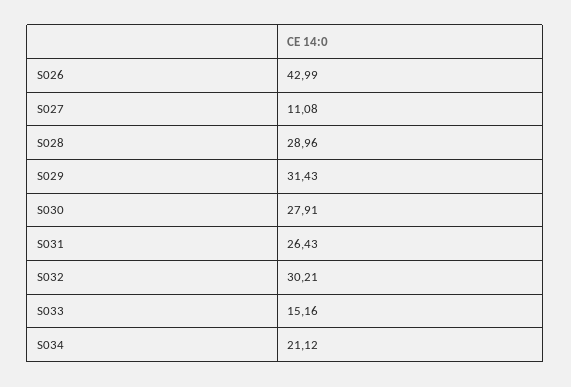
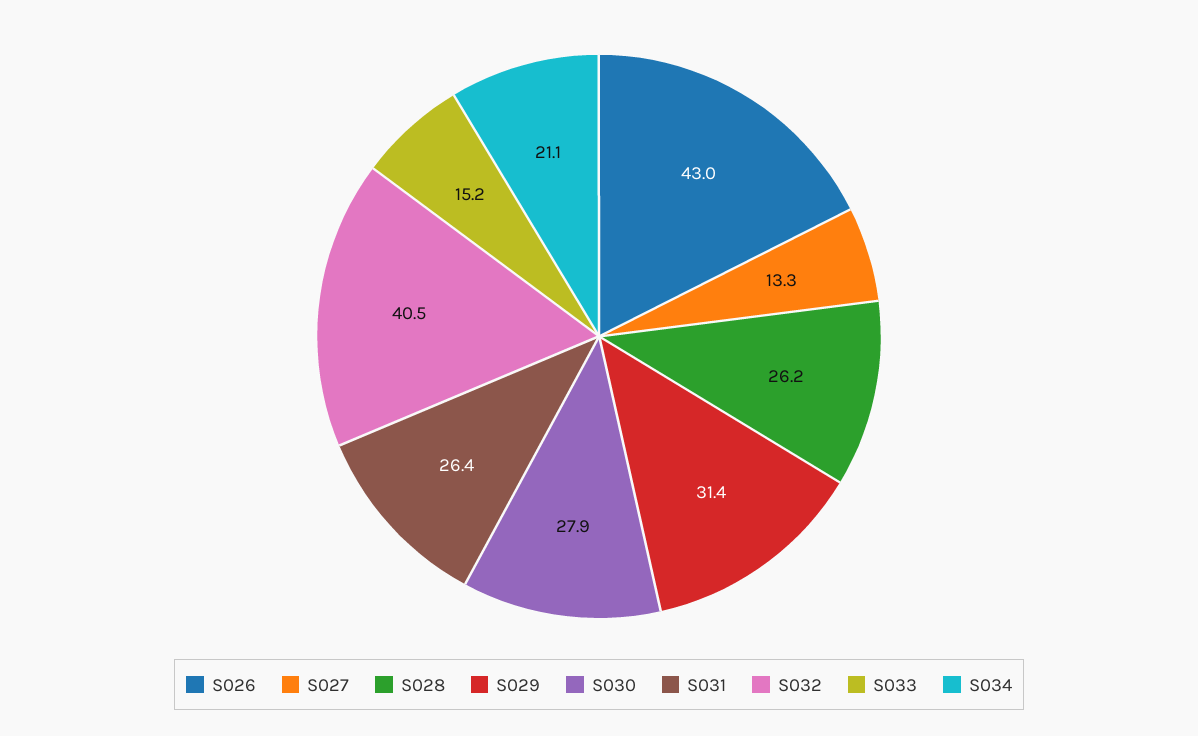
  {
    "S026": 42.99,
-   "S027": 11.08,
+   "S027": 13.3,
-   "S028": 28.96,
+   "S028": 26.2,
    "S029": 31.43,
    "S030": 27.91,
    "S031": 26.43,
-   "S032": 30.21,
+   "S032": 40.5,
    "S033": 15.16,
    "S034": 21.12
  }

